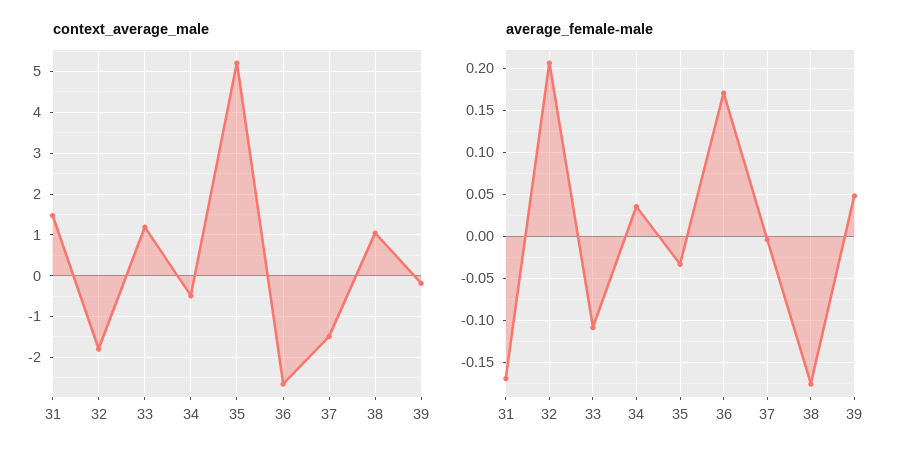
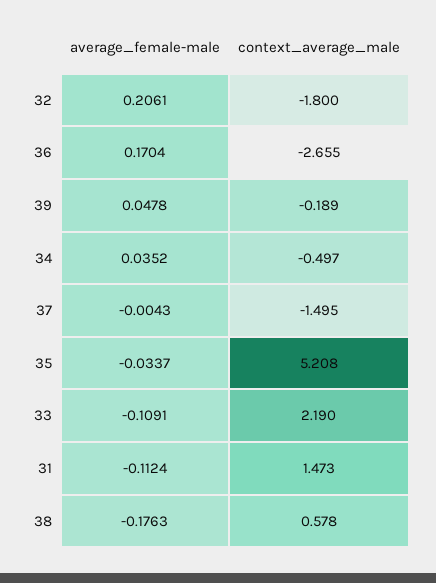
  {
    "context_average_male": {
      "31": 1.473,
      "32": -1.8,
-     "33": 1.2,
+     "33": 2.19,
      "34": -0.497,
      "35": 5.208,
      "36": -2.655,
      "37": -1.495,
-     "38": 1,
+     "38": 0.578,
      "39": -0.189
    },
    "average_female-male": {
-     "31": -0.17,
+     "31": -0.1124,
      "32": 0.2061,
      "33": -0.1091,
      "34": 0.0352,
      "35": -0.0337,
      "36": 0.1704,
      "37": -0.0043,
      "38": -0.1763,
      "39": 0.0478
    }
  }

